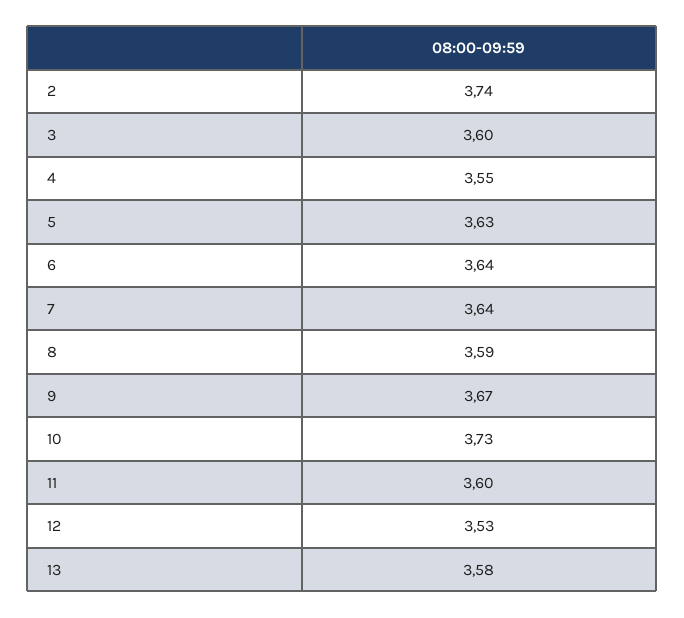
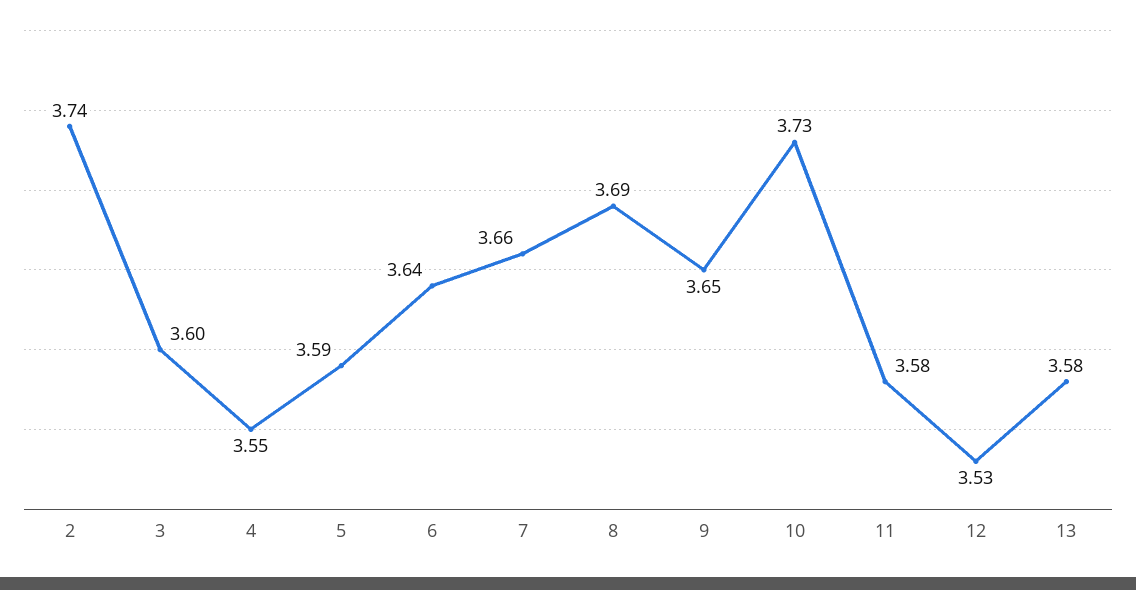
  {
    "2": 3.74,
    "3": 3.6,
    "4": 3.55,
-   "5": 3.63,
+   "5": 3.59,
    "6": 3.64,
-   "7": 3.64,
+   "7": 3.66,
-   "8": 3.59,
+   "8": 3.69,
-   "9": 3.67,
+   "9": 3.65,
    "10": 3.73,
-   "11": 3.6,
+   "11": 3.58,
    "12": 3.53,
    "13": 3.58
  }

